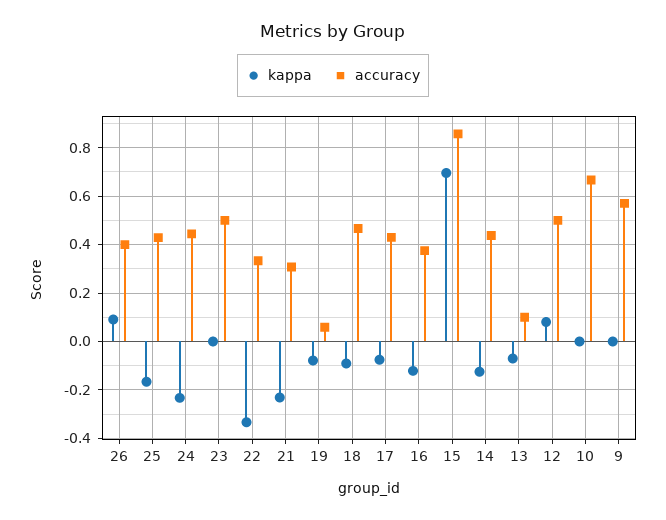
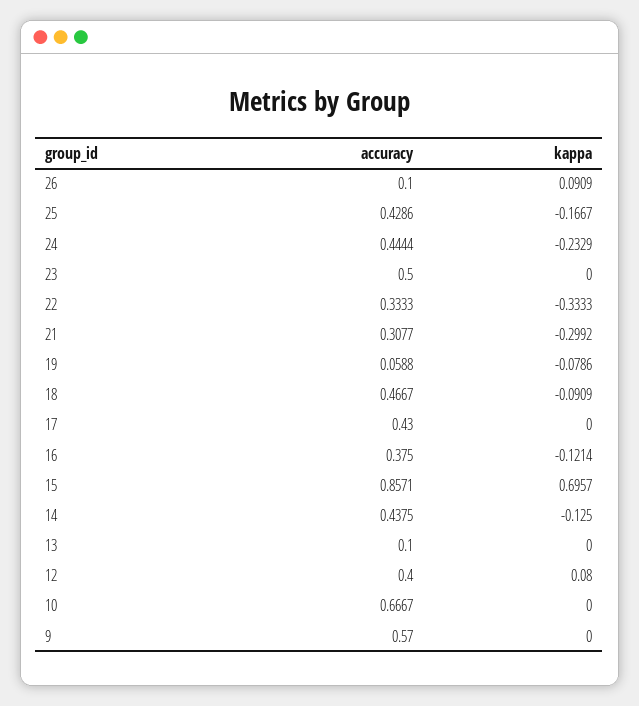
  {
    "kappa": {
      "26": 0.0909,
      "25": -0.1667,
      "24": -0.2329,
      "23": 0,
      "22": -0.3333,
-     "21": -0.225,
+     "21": -0.2992,
      "19": -0.0786,
      "18": -0.0909,
-     "17": -0.075,
+     "17": 0,
      "16": -0.1214,
      "15": 0.6957,
      "14": -0.125,
-     "13": -0.075,
+     "13": 0,
      "12": 0.08,
      "10": 0,
      "9": 0
    },
    "accuracy": {
-     "26": 0.4,
+     "26": 0.1,
      "25": 0.4286,
      "24": 0.4444,
      "23": 0.5,
      "22": 0.3333,
      "21": 0.3077,
      "19": 0.0588,
      "18": 0.4667,
      "17": 0.43,
      "16": 0.375,
      "15": 0.8571,
      "14": 0.4375,
      "13": 0.1,
-     "12": 0.5,
+     "12": 0.4,
      "10": 0.6667,
      "9": 0.57
    }
  }

